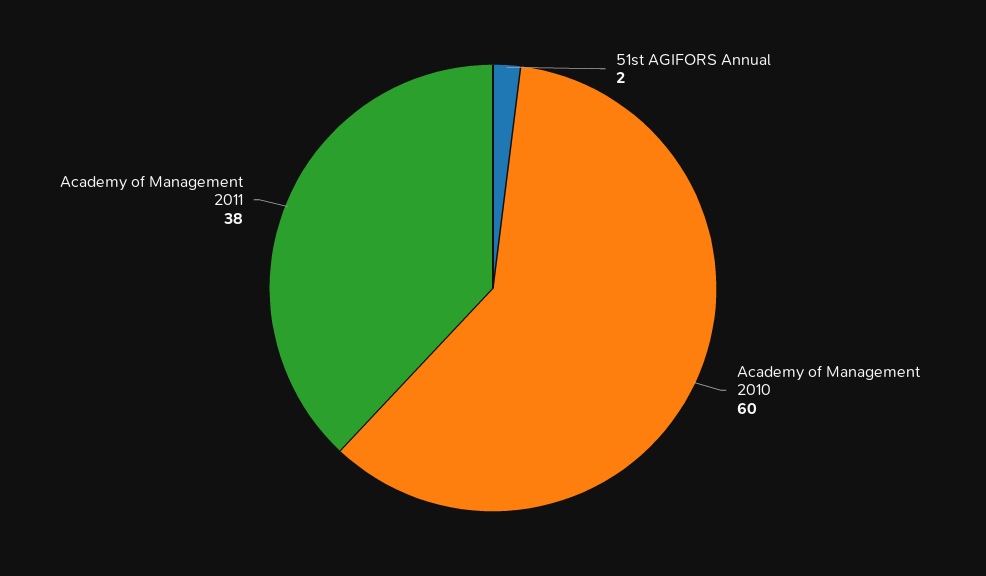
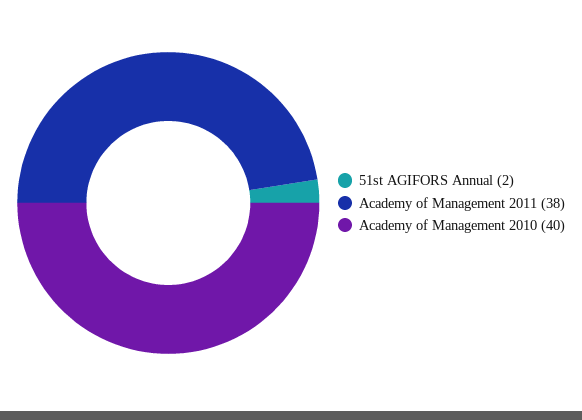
  {
    "51st AGIFORS Annual": 2,
-   "Academy of Management 2010": 60,
+   "Academy of Management 2010": 40,
    "Academy of Management 2011": 38
  }

